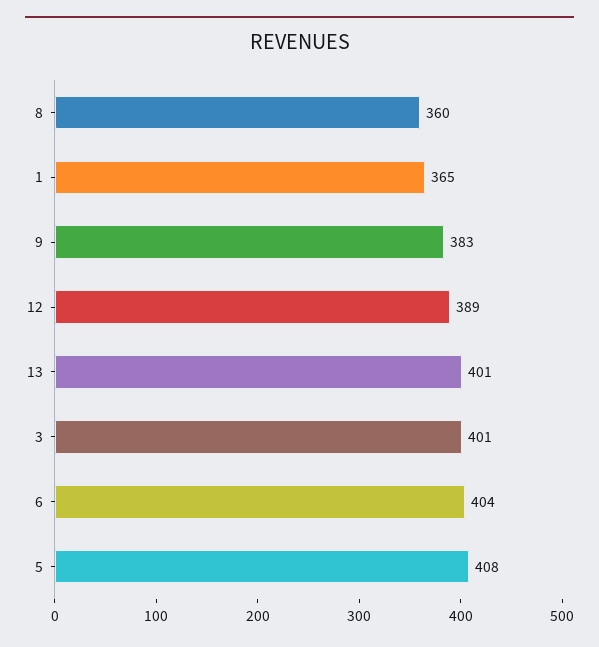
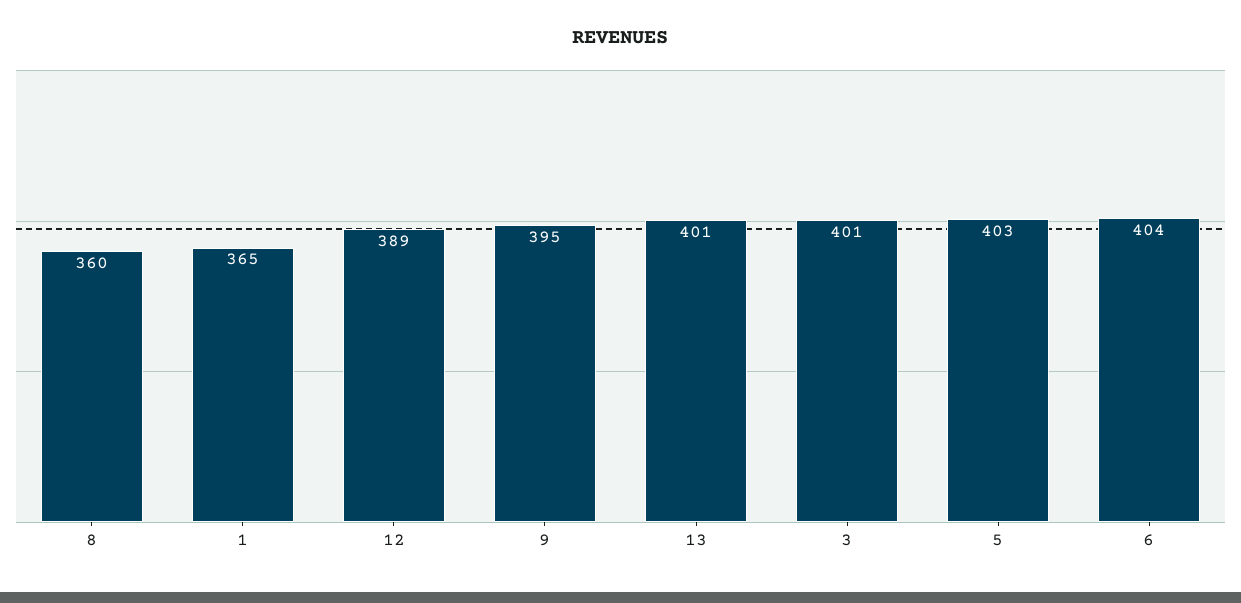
  {
    "8": 360,
    "1": 365,
-   "9": 383,
+   "9": 395,
    "12": 389,
    "13": 401,
    "3": 401,
    "6": 404,
-   "5": 408
+   "5": 403
  }

